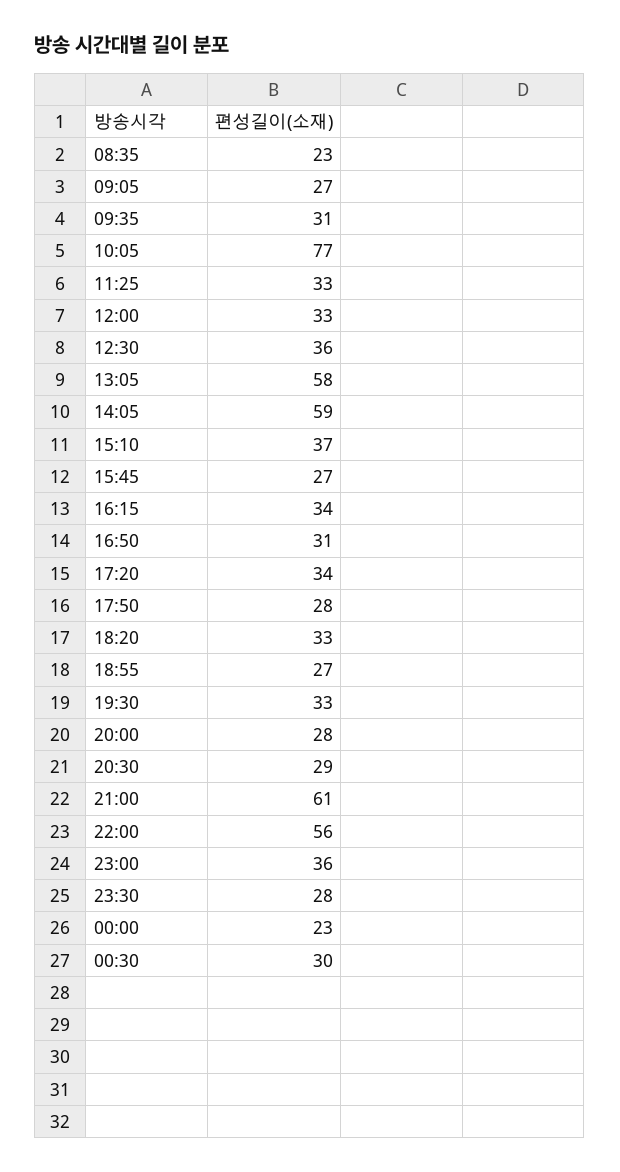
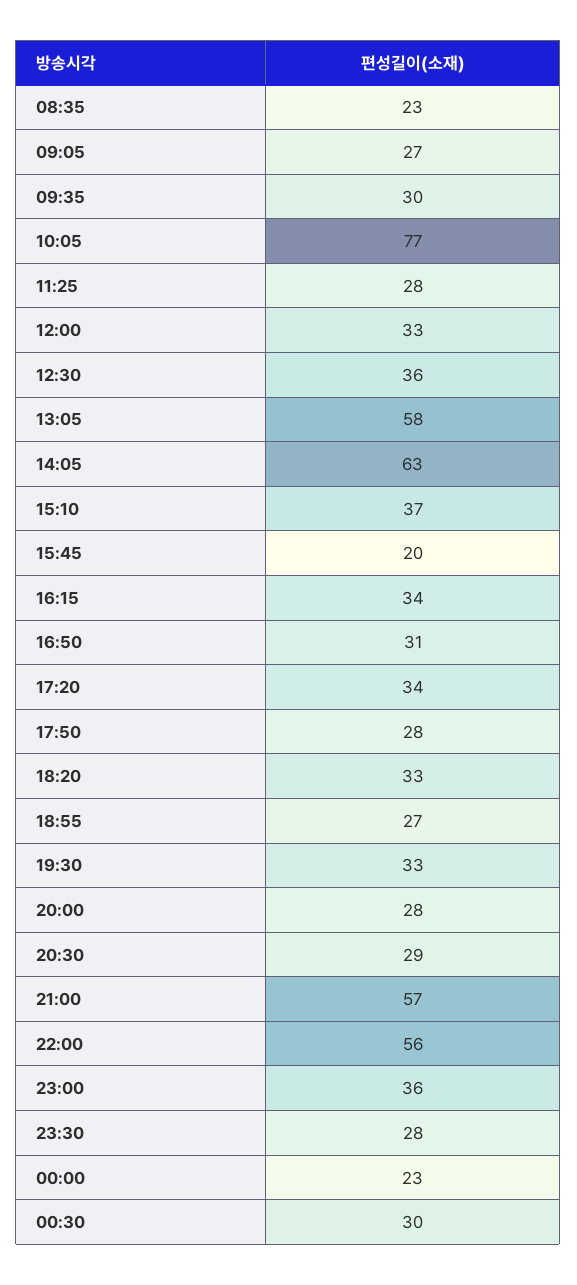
  {
    "08:35": 23,
    "09:05": 27,
-   "09:35": 31,
+   "09:35": 30,
    "10:05": 77,
-   "11:25": 33,
+   "11:25": 28,
    "12:00": 33,
    "12:30": 36,
    "13:05": 58,
-   "14:05": 59,
+   "14:05": 63,
    "15:10": 37,
-   "15:45": 27,
+   "15:45": 20,
    "16:15": 34,
    "16:50": 31,
    "17:20": 34,
    "17:50": 28,
    "18:20": 33,
    "18:55": 27,
    "19:30": 33,
    "20:00": 28,
    "20:30": 29,
-   "21:00": 61,
+   "21:00": 57,
    "22:00": 56,
    "23:00": 36,
    "23:30": 28,
    "00:00": 23,
    "00:30": 30
  }

